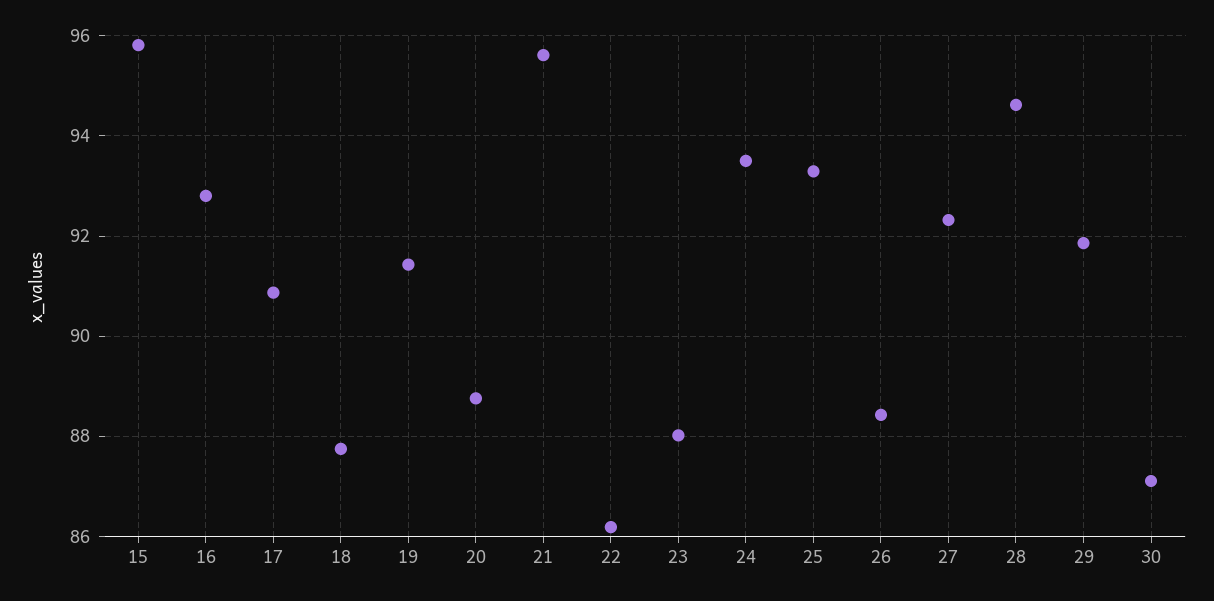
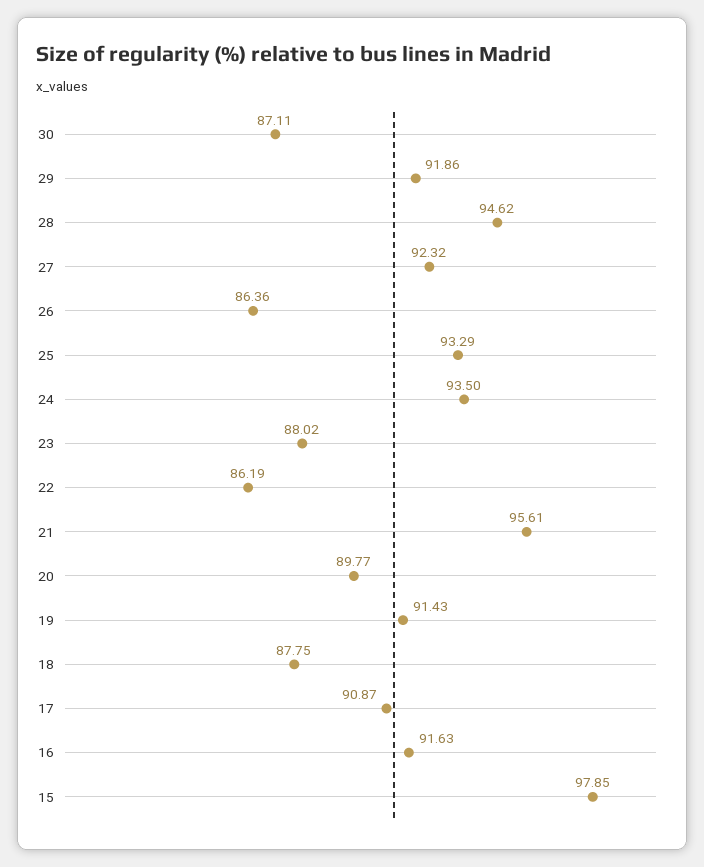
  {
-   "15": 95.8,
+   "15": 97.85,
-   "16": 92.8,
+   "16": 91.63,
    "17": 90.87,
    "18": 87.75,
    "19": 91.43,
-   "20": 88.8,
+   "20": 89.77,
    "21": 95.61,
    "22": 86.19,
    "23": 88.02,
    "24": 93.5,
    "25": 93.29,
-   "26": 88.4,
+   "26": 86.36,
    "27": 92.32,
    "28": 94.62,
    "29": 91.86,
    "30": 87.11
  }

